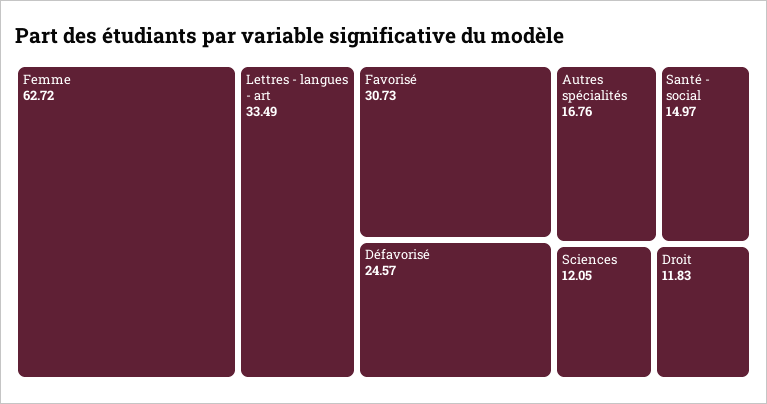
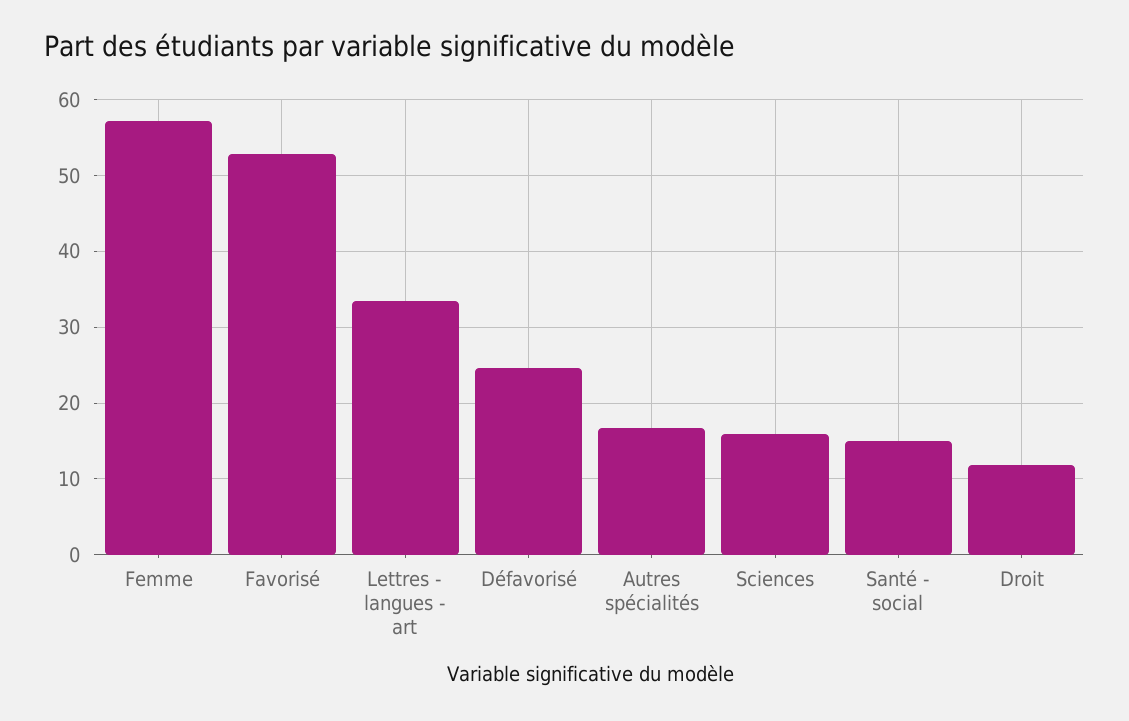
  {
-   "Femme": 62.72,
+   "Femme": 57,
    "Lettres - langues - art": 33.49,
-   "Favorisé": 30.73,
+   "Favorisé": 53,
    "Défavorisé": 24.57,
    "Autres spécialités": 16.76,
    "Santé - social": 14.97,
-   "Sciences": 12.05,
+   "Sciences": 16,
    "Droit": 11.83
  }

